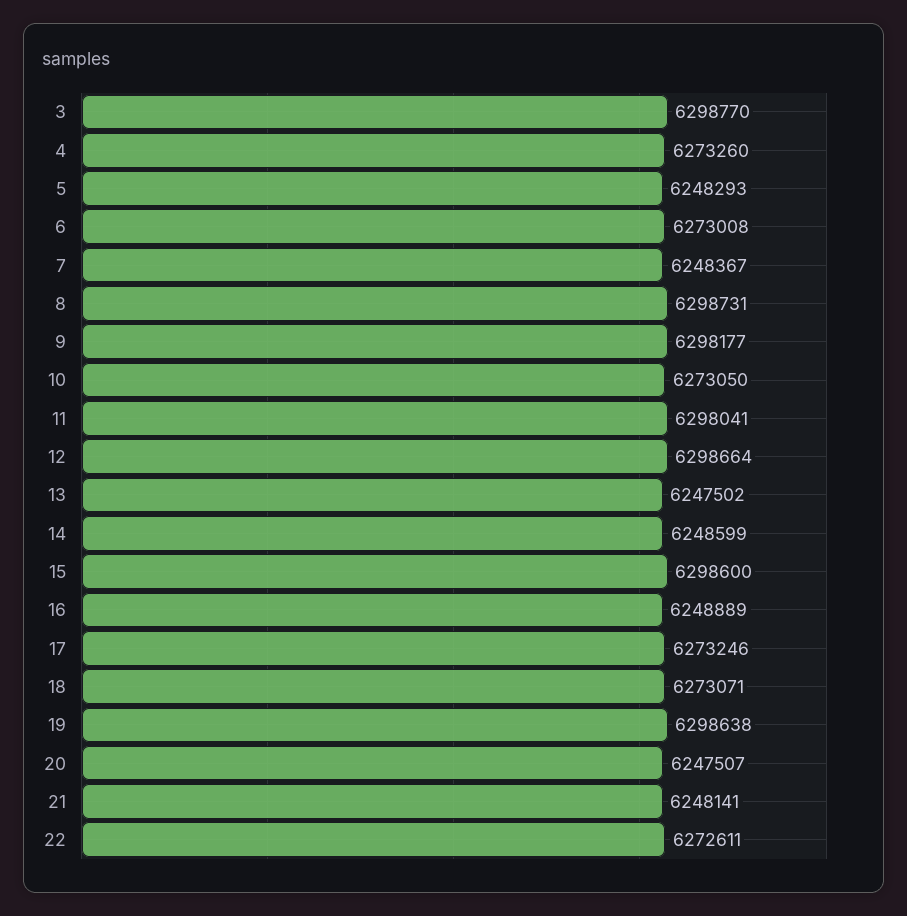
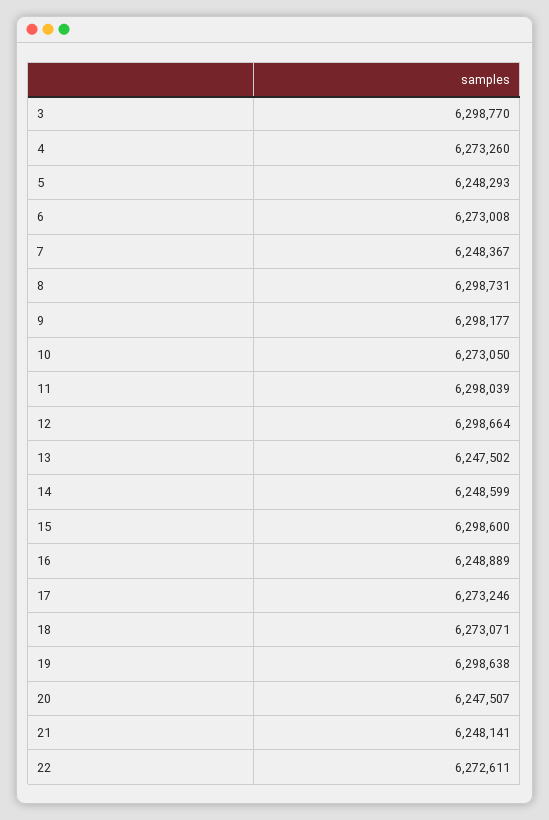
  {
    "3": 6298770,
    "4": 6273260,
    "5": 6248293,
    "6": 6273008,
    "7": 6248367,
    "8": 6298731,
    "9": 6298177,
    "10": 6273050,
-   "11": 6298041,
+   "11": 6298039,
    "12": 6298664,
    "13": 6247502,
    "14": 6248599,
    "15": 6298600,
    "16": 6248889,
    "17": 6273246,
    "18": 6273071,
    "19": 6298638,
    "20": 6247507,
    "21": 6248141,
    "22": 6272611
  }

